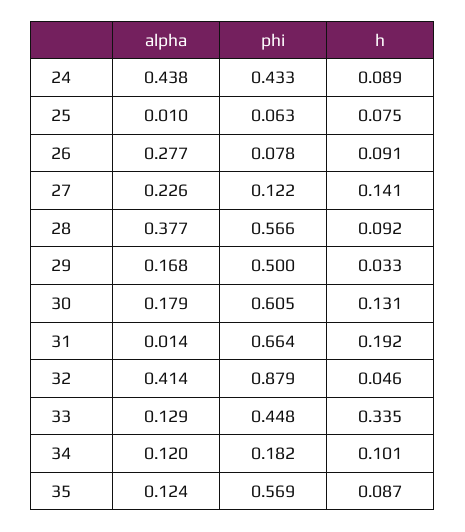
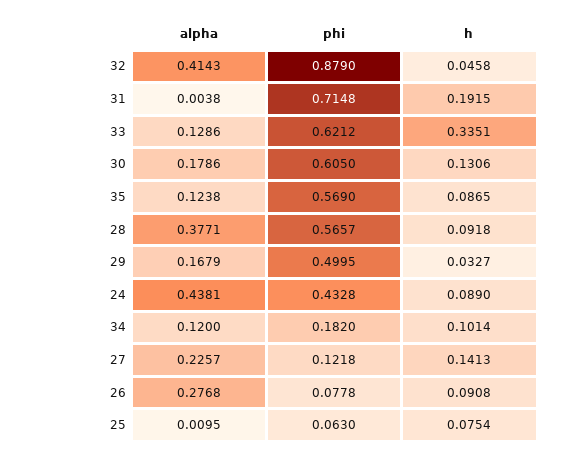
  {
    "alpha": {
      "24": 0.4381,
      "25": 0.0095,
      "26": 0.2768,
      "27": 0.2257,
      "28": 0.3771,
      "29": 0.1679,
      "30": 0.1786,
-     "31": 0.014,
+     "31": 0.0038,
      "32": 0.4143,
      "33": 0.1286,
      "34": 0.12,
      "35": 0.1238
    },
    "phi": {
      "24": 0.4328,
      "25": 0.063,
      "26": 0.0778,
      "27": 0.1218,
      "28": 0.5657,
      "29": 0.4995,
      "30": 0.605,
-     "31": 0.664,
+     "31": 0.7148,
      "32": 0.879,
-     "33": 0.448,
+     "33": 0.6212,
      "34": 0.182,
      "35": 0.569
    },
    "h": {
      "24": 0.089,
      "25": 0.0754,
      "26": 0.0908,
      "27": 0.1413,
      "28": 0.0918,
      "29": 0.0327,
      "30": 0.1306,
      "31": 0.1915,
      "32": 0.0458,
      "33": 0.3351,
      "34": 0.1014,
      "35": 0.0865
    }
  }

